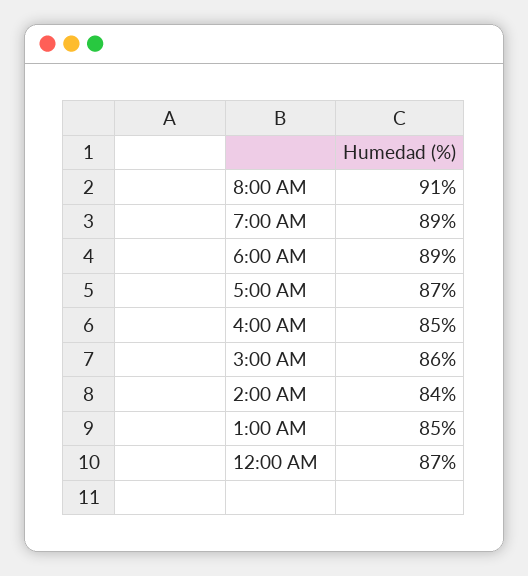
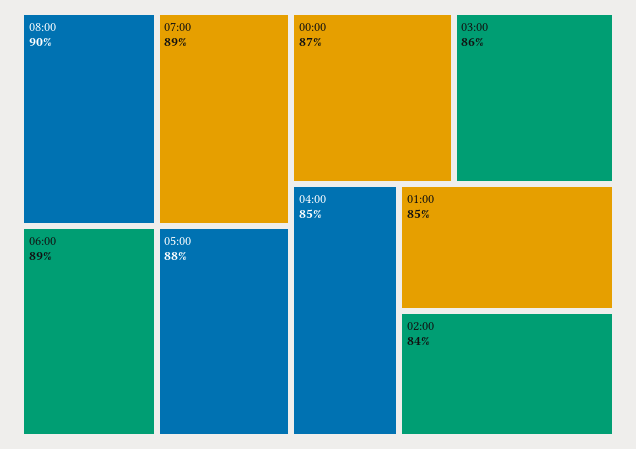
  {
-   "8:00 AM": 91,
+   "8:00 AM": 90,
    "7:00 AM": 89,
    "6:00 AM": 89,
-   "5:00 AM": 87,
+   "5:00 AM": 88,
    "4:00 AM": 85,
    "3:00 AM": 86,
    "2:00 AM": 84,
    "1:00 AM": 85,
    "12:00 AM": 87
  }

